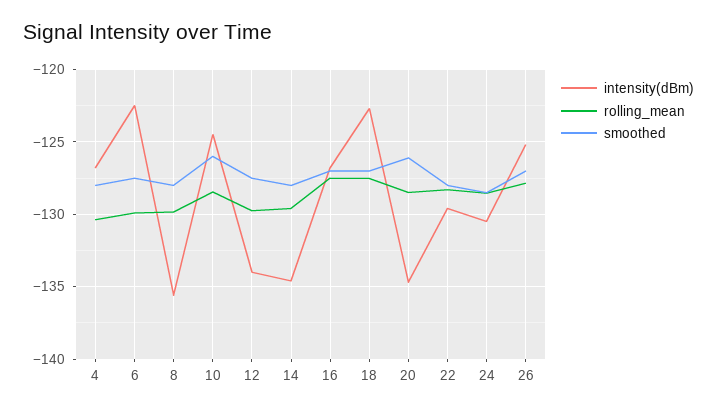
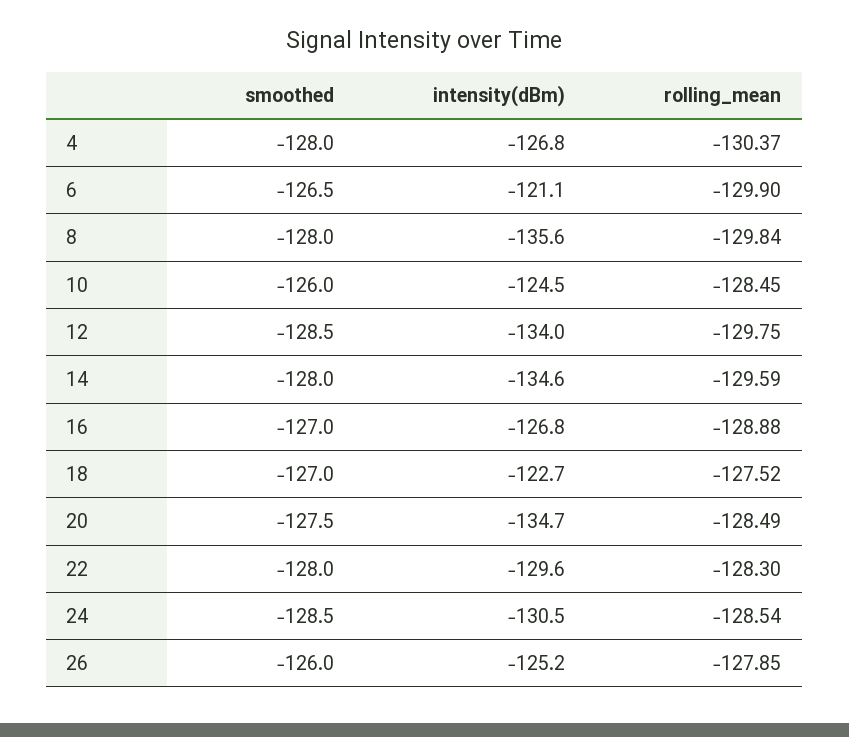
  {
    "intensity(dBm)": {
      "4": -126.8,
-     "6": -122.5,
+     "6": -121.1,
      "8": -135.6,
      "10": -124.5,
      "12": -134,
      "14": -134.6,
      "16": -126.8,
      "18": -122.7,
      "20": -134.7,
      "22": -129.6,
      "24": -130.5,
      "26": -125.2
    },
    "rolling_mean": {
      "4": -130.37,
      "6": -129.9,
      "8": -129.84,
      "10": -128.45,
      "12": -129.75,
      "14": -129.59,
-     "16": -127.5,
+     "16": -128.88,
      "18": -127.52,
      "20": -128.49,
      "22": -128.3,
      "24": -128.54,
      "26": -127.85
    },
    "smoothed": {
      "4": -128,
-     "6": -127.5,
+     "6": -126.5,
      "8": -128,
      "10": -126,
-     "12": -127.5,
+     "12": -128.5,
      "14": -128,
      "16": -127,
      "18": -127,
-     "20": -126,
+     "20": -127.5,
      "22": -128,
      "24": -128.5,
-     "26": -127
+     "26": -126
    }
  }

